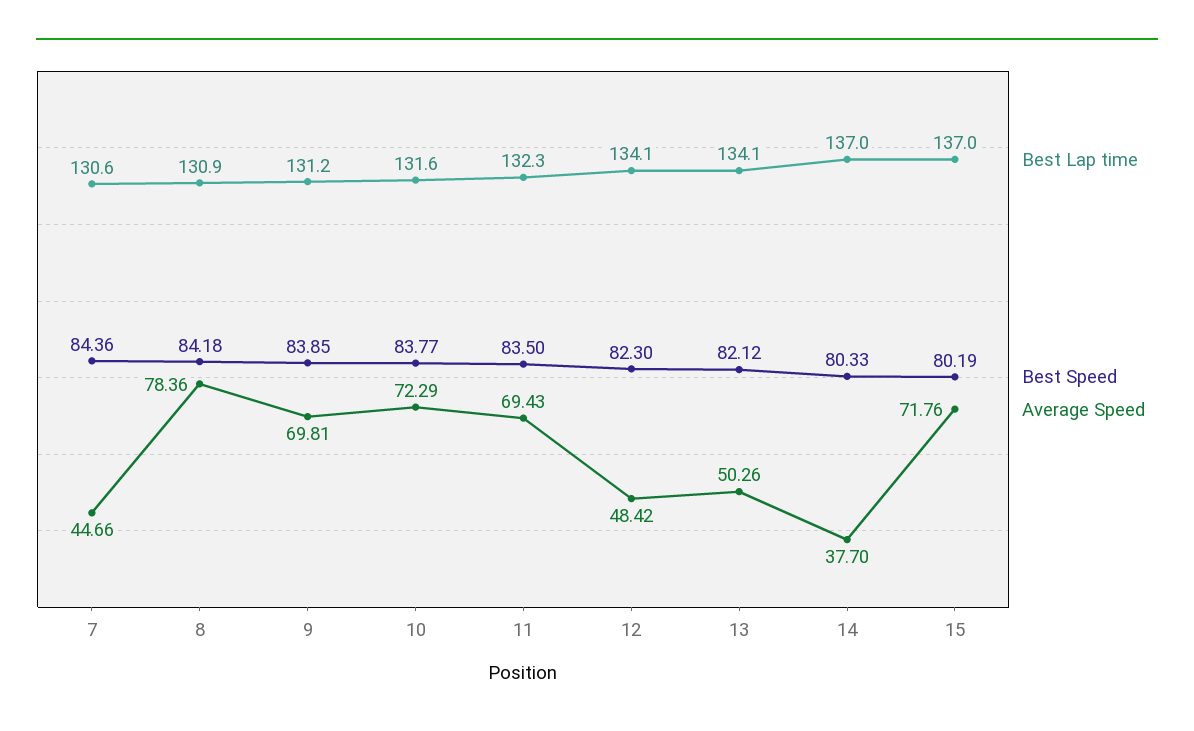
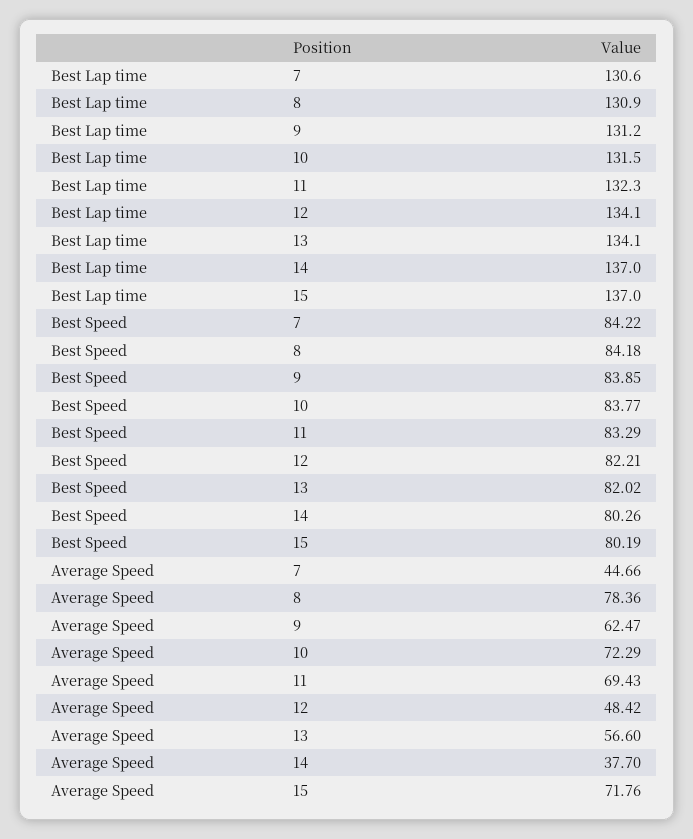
  {
    "Best Lap time": {
      "7": 130.6,
      "8": 130.9,
      "9": 131.2,
-     "10": 131.6,
+     "10": 131.5,
      "11": 132.3,
      "12": 134.1,
      "13": 134.1,
      "14": 137,
      "15": 137
    },
    "Best Speed": {
-     "7": 84.36,
+     "7": 84.22,
      "8": 84.18,
      "9": 83.85,
      "10": 83.77,
-     "11": 83.5,
+     "11": 83.29,
-     "12": 82.3,
+     "12": 82.21,
-     "13": 82.12,
+     "13": 82.02,
-     "14": 80.33,
+     "14": 80.26,
      "15": 80.19
    },
    "Average Speed": {
      "7": 44.66,
      "8": 78.36,
-     "9": 69.81,
+     "9": 62.47,
      "10": 72.29,
      "11": 69.43,
      "12": 48.42,
-     "13": 50.26,
+     "13": 56.6,
      "14": 37.7,
      "15": 71.76
    }
  }

